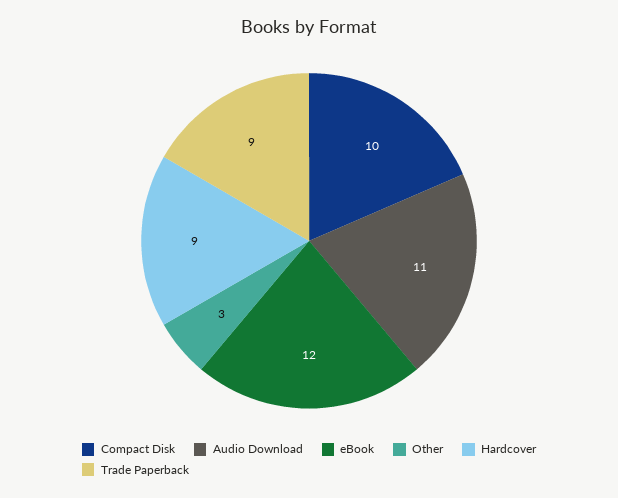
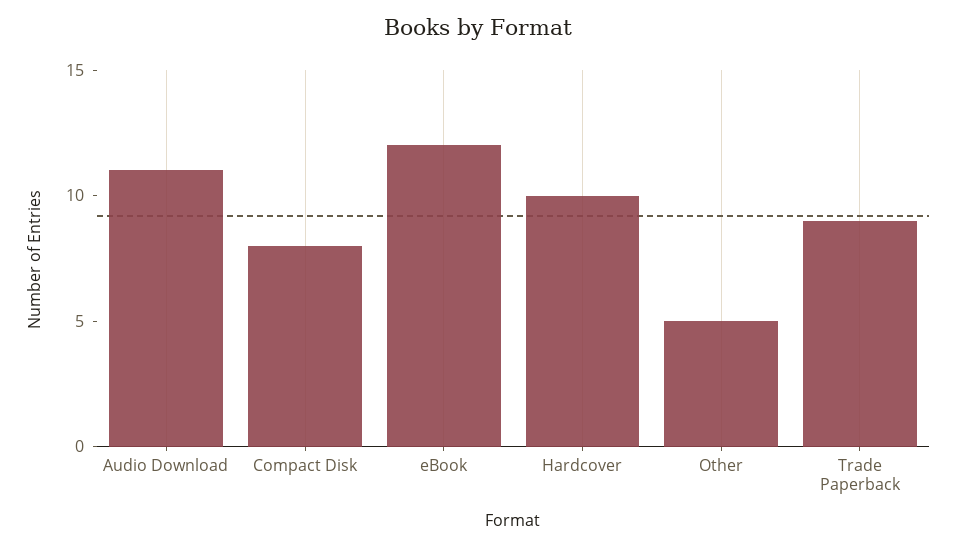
  {
-   "Compact Disk": 10,
+   "Compact Disk": 8,
    "Audio Download": 11,
    "eBook": 12,
-   "Other": 3,
+   "Other": 5,
-   "Hardcover": 9,
+   "Hardcover": 10,
    "Trade Paperback": 9
  }

